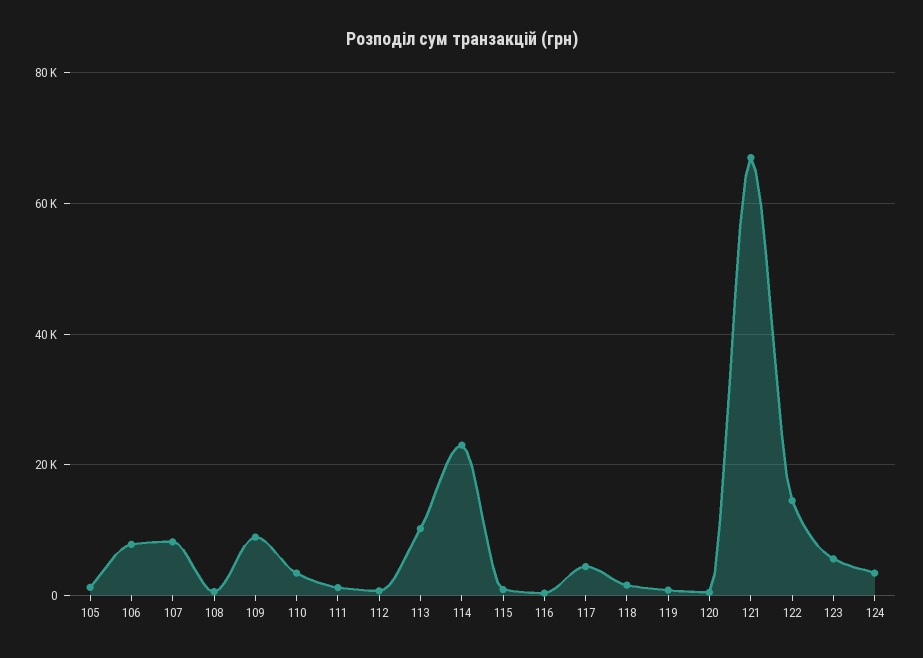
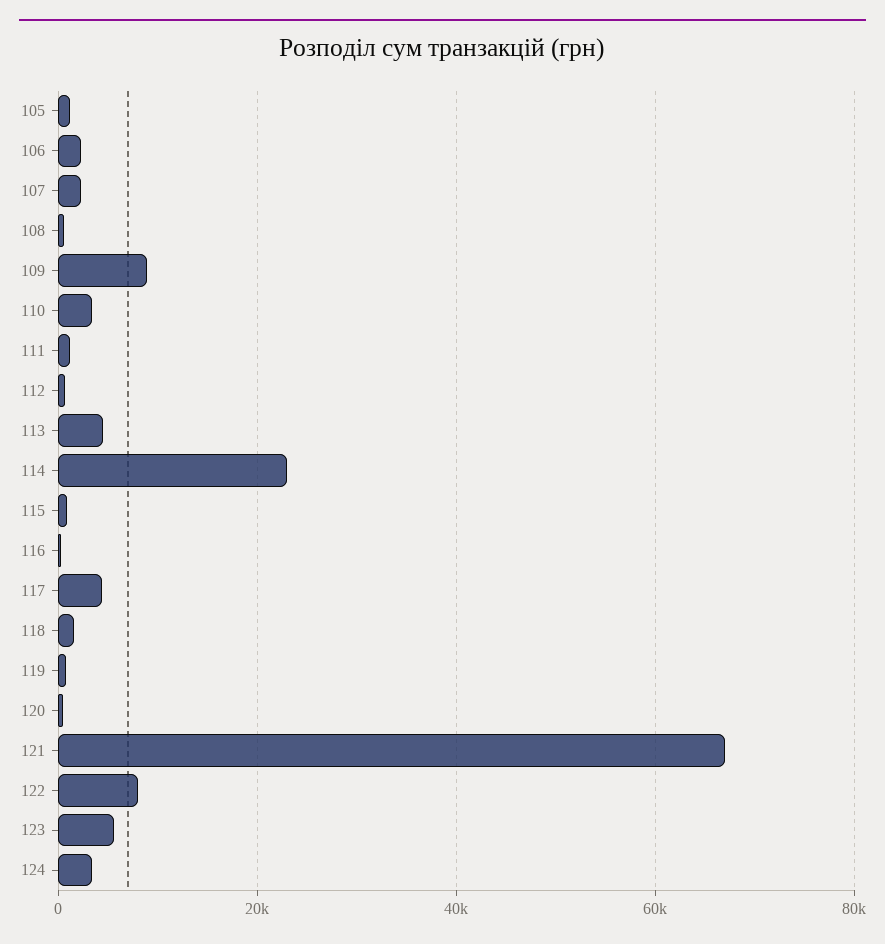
  {
    "105": 2000,
-   "106": 8000,
+   "106": 2000,
-   "107": 8000,
+   "107": 2000,
    "108": 0,
    "109": 8000,
    "110": 4000,
    "111": 2000,
    "112": 0,
-   "113": 10000,
+   "113": 4000,
    "114": 24000,
    "115": 0,
    "116": 0,
    "117": 4000,
    "118": 2000,
    "119": 0,
    "120": 0,
    "121": 68000,
-   "122": 14000,
+   "122": 8000,
    "123": 6000,
    "124": 4000
  }

